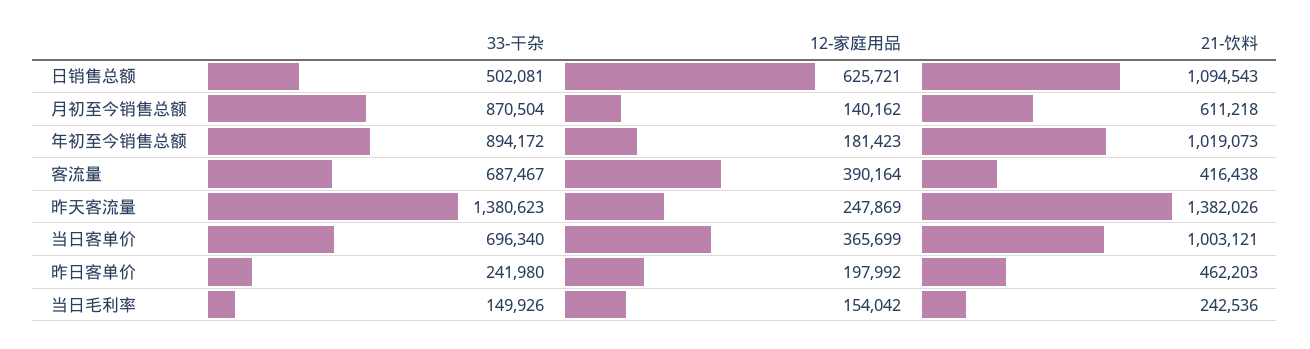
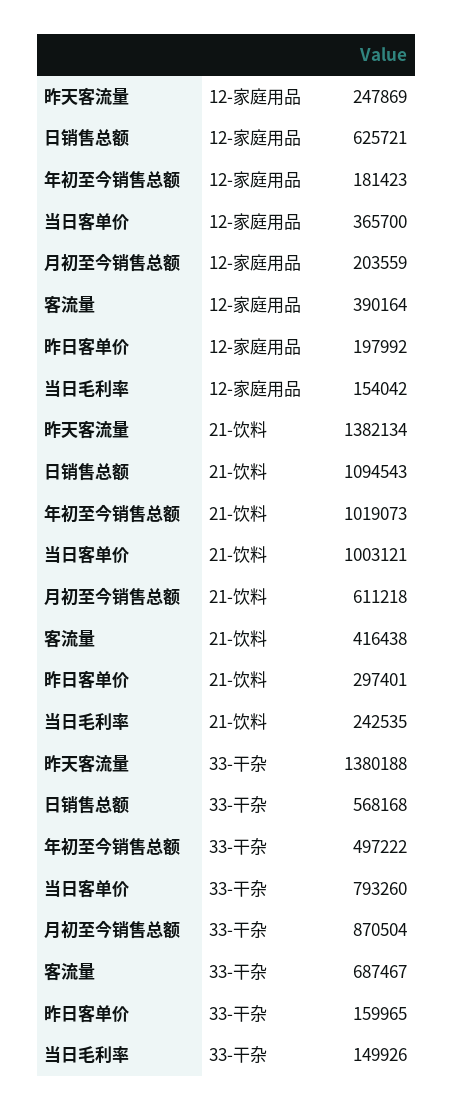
  {
    "33-干杂": {
-     "日销售总额": 502081,
+     "日销售总额": 568168,
      "月初至今销售总额": 870504,
-     "年初至今销售总额": 894172,
+     "年初至今销售总额": 497222,
      "客流量": 687467,
-     "昨天客流量": 1380623,
+     "昨天客流量": 1380188,
-     "当日客单价": 696340,
+     "当日客单价": 793260,
-     "昨日客单价": 241980,
+     "昨日客单价": 159965,
      "当日毛利率": 149926
    },
    "12-家庭用品": {
      "日销售总额": 625721,
-     "月初至今销售总额": 140162,
+     "月初至今销售总额": 203559,
      "年初至今销售总额": 181423,
      "客流量": 390164,
      "昨天客流量": 247869,
-     "当日客单价": 365699,
+     "当日客单价": 365700,
      "昨日客单价": 197992,
      "当日毛利率": 154042
    },
    "21-饮料": {
      "日销售总额": 1094543,
      "月初至今销售总额": 611218,
      "年初至今销售总额": 1019073,
      "客流量": 416438,
-     "昨天客流量": 1382026,
+     "昨天客流量": 1382134,
      "当日客单价": 1003121,
-     "昨日客单价": 462203,
+     "昨日客单价": 297401,
-     "当日毛利率": 242536
+     "当日毛利率": 242535
    }
  }

